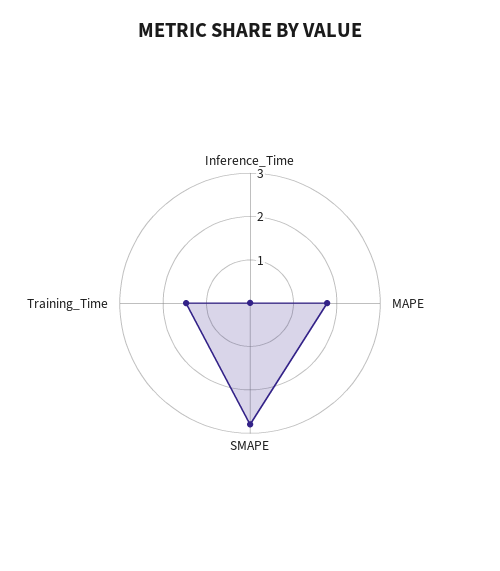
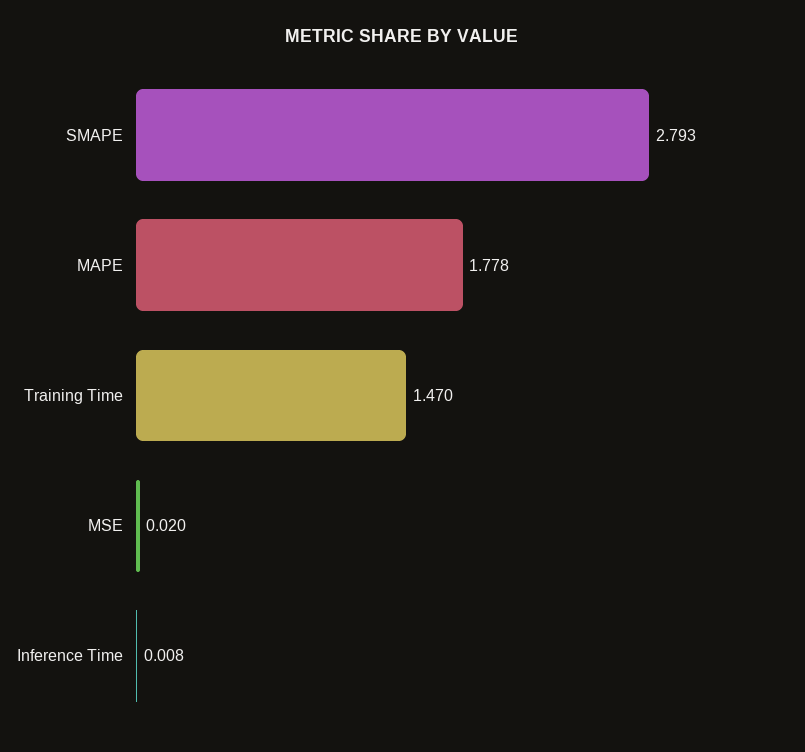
  {
    "Inference_Time": 0.008,
    "MAPE": 1.778,
    "SMAPE": 2.793,
-   "Training_Time": 1.47
+   "Training_Time": 1.47,
+   "MSE": 0.02
  }

